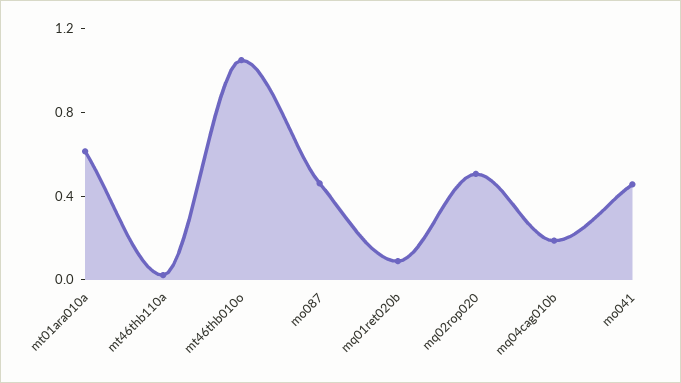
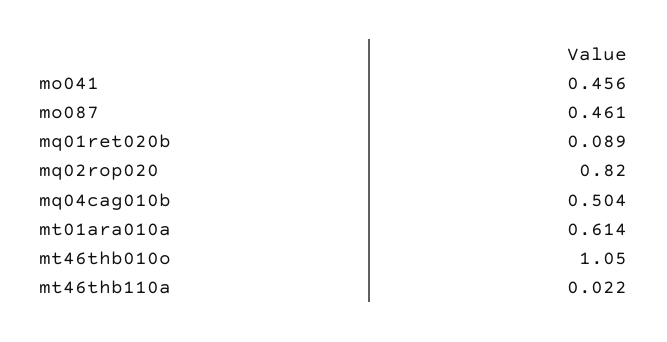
  {
    "mt01ara010a": 0.614,
    "mt46thb110a": 0.022,
    "mt46thb010o": 1.05,
    "mo087": 0.461,
    "mq01ret020b": 0.089,
-   "mq02rop020": 0.5,
+   "mq02rop020": 0.82,
-   "mq04cag010b": 0.2,
+   "mq04cag010b": 0.504,
    "mo041": 0.456
  }

